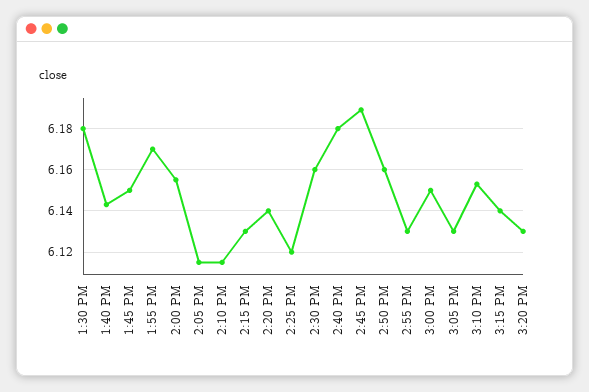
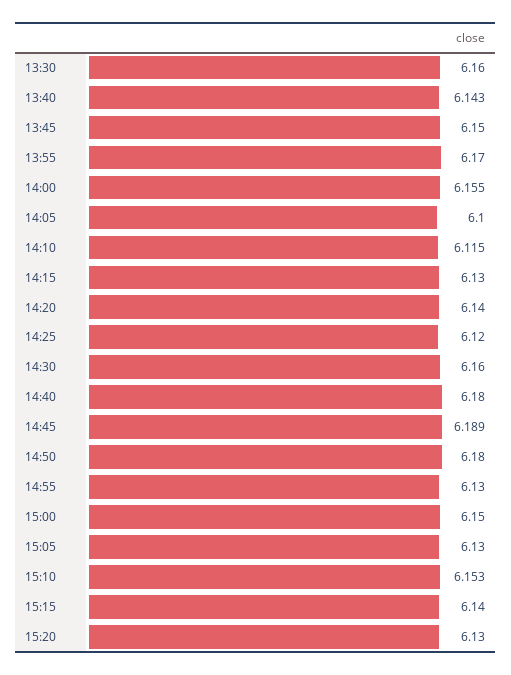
  {
-   "1:30 PM": 6.18,
+   "1:30 PM": 6.16,
    "1:40 PM": 6.143,
    "1:45 PM": 6.15,
    "1:55 PM": 6.17,
    "2:00 PM": 6.155,
-   "2:05 PM": 6.115,
+   "2:05 PM": 6.1,
    "2:10 PM": 6.115,
    "2:15 PM": 6.13,
    "2:20 PM": 6.14,
    "2:25 PM": 6.12,
    "2:30 PM": 6.16,
    "2:40 PM": 6.18,
    "2:45 PM": 6.189,
-   "2:50 PM": 6.16,
+   "2:50 PM": 6.18,
    "2:55 PM": 6.13,
    "3:00 PM": 6.15,
    "3:05 PM": 6.13,
    "3:10 PM": 6.153,
    "3:15 PM": 6.14,
    "3:20 PM": 6.13
  }

